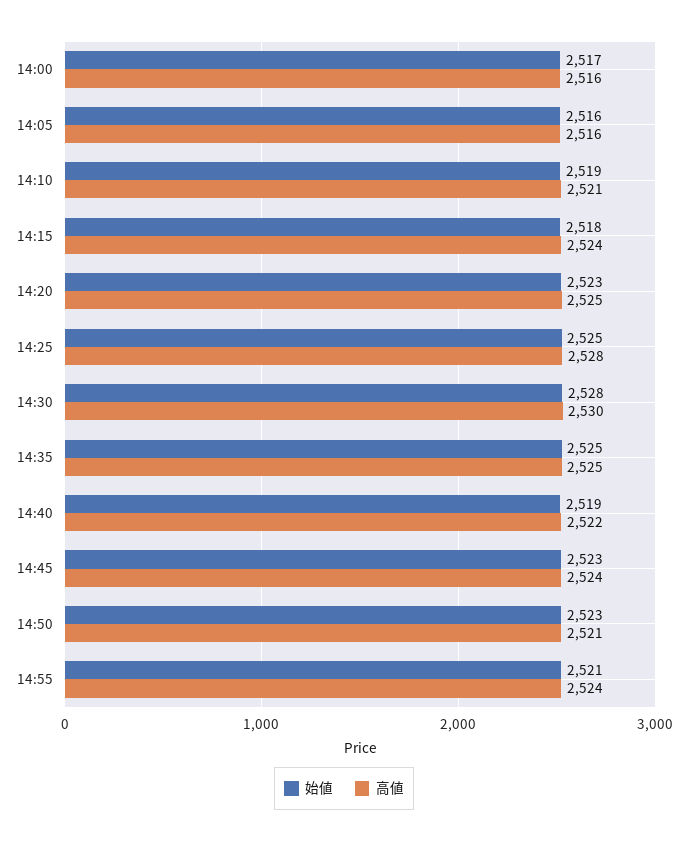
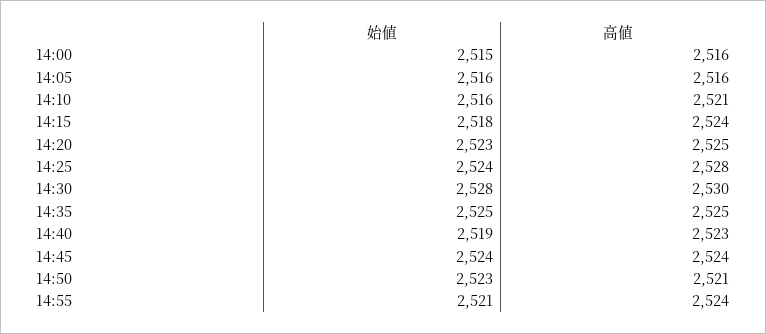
  {
    "始値": {
-     "14:00": 2517,
+     "14:00": 2515,
      "14:05": 2516,
-     "14:10": 2519,
+     "14:10": 2516,
      "14:15": 2518,
      "14:20": 2523,
-     "14:25": 2525,
+     "14:25": 2524,
      "14:30": 2528,
      "14:35": 2525,
      "14:40": 2519,
-     "14:45": 2523,
+     "14:45": 2524,
      "14:50": 2523,
      "14:55": 2521
    },
    "高値": {
      "14:00": 2516,
      "14:05": 2516,
      "14:10": 2521,
      "14:15": 2524,
      "14:20": 2525,
      "14:25": 2528,
      "14:30": 2530,
      "14:35": 2525,
-     "14:40": 2522,
+     "14:40": 2523,
      "14:45": 2524,
      "14:50": 2521,
      "14:55": 2524
    }
  }

